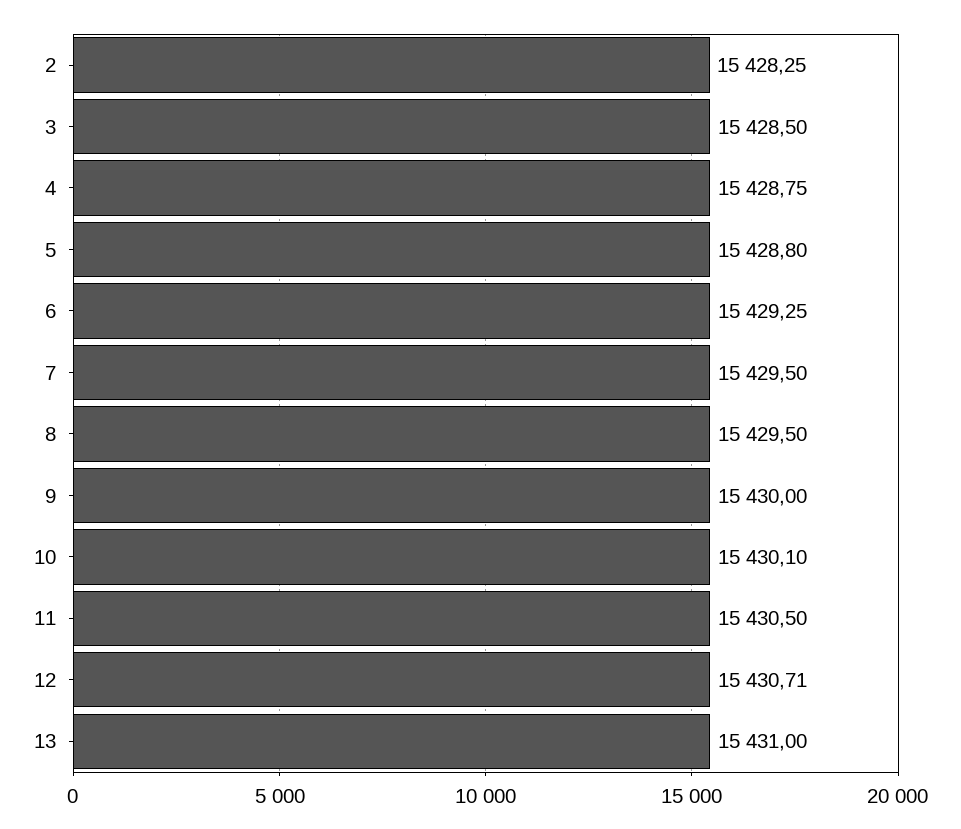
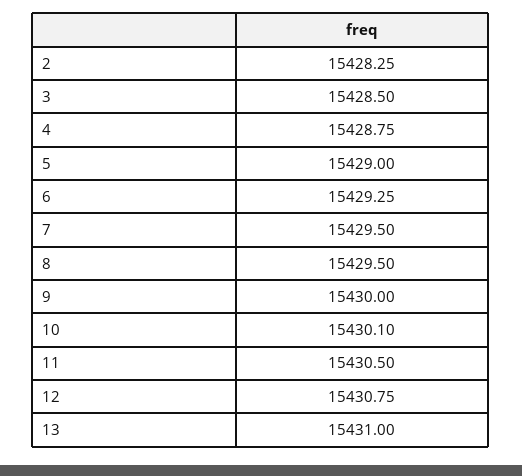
  {
    "2": 15428.25,
    "3": 15428.5,
    "4": 15428.75,
-   "5": 15428.8,
+   "5": 15429,
    "6": 15429.25,
    "7": 15429.5,
    "8": 15429.5,
    "9": 15430,
    "10": 15430.1,
    "11": 15430.5,
-   "12": 15430.71,
+   "12": 15430.75,
    "13": 15431
  }

